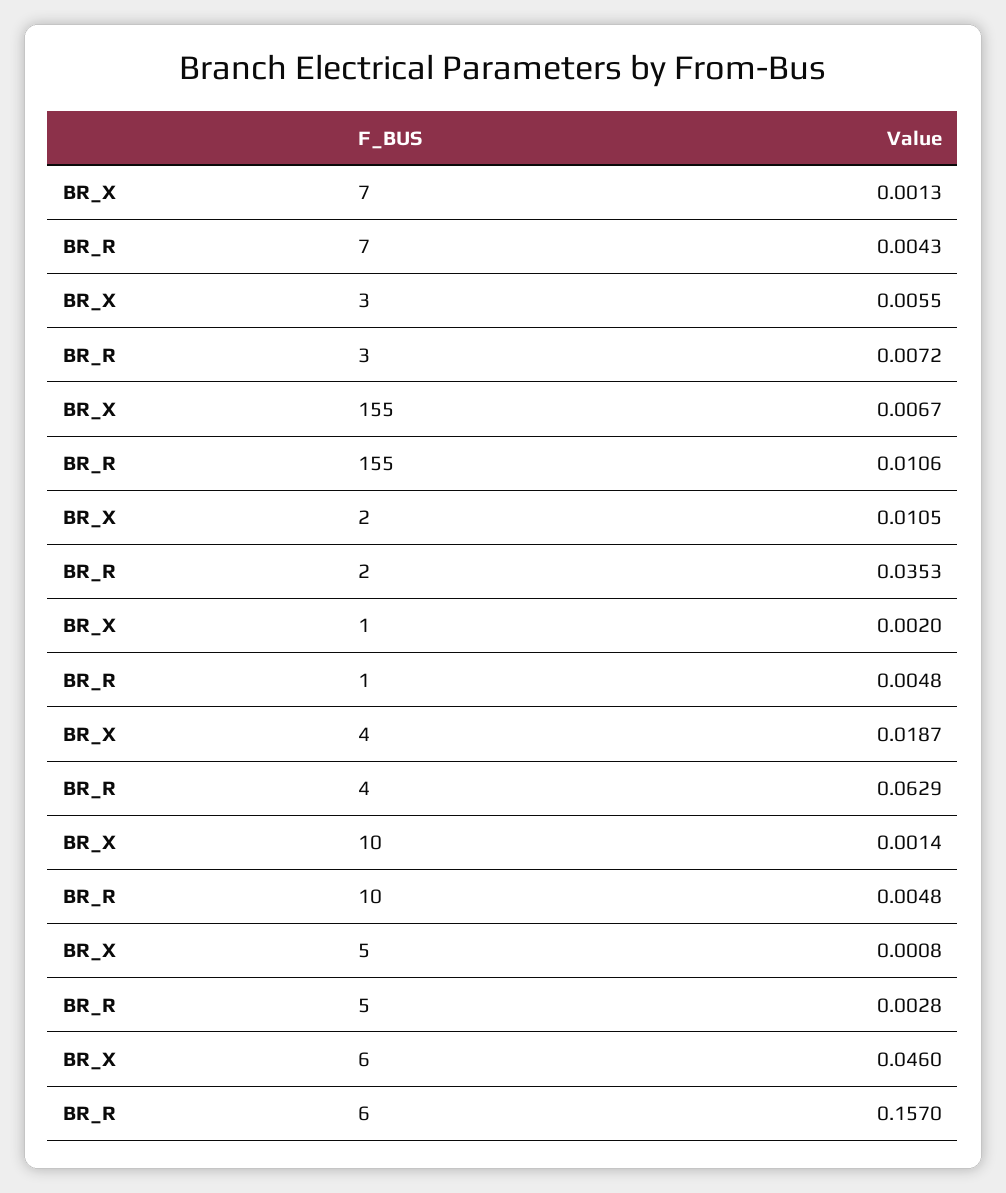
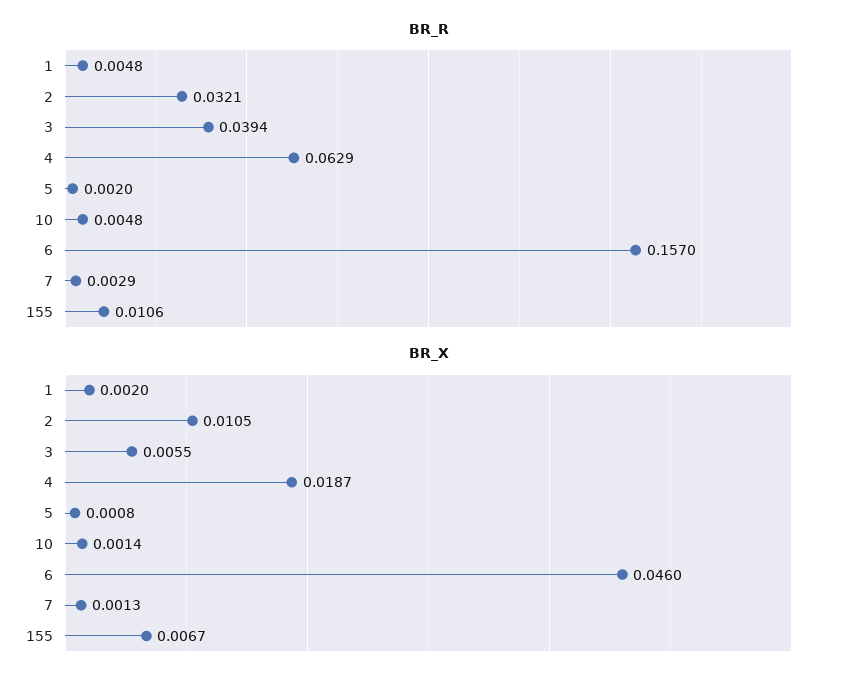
  {
    "BR_X": {
      "7": 0.0013,
      "3": 0.0055,
      "155": 0.0067,
      "2": 0.0105,
      "1": 0.002,
      "4": 0.0187,
      "10": 0.0014,
      "5": 0.0008,
      "6": 0.046
    },
    "BR_R": {
-     "7": 0.0043,
+     "7": 0.0029,
-     "3": 0.0072,
+     "3": 0.0394,
      "155": 0.0106,
-     "2": 0.0353,
+     "2": 0.0321,
      "1": 0.0048,
      "4": 0.0629,
      "10": 0.0048,
-     "5": 0.0028,
+     "5": 0.002,
      "6": 0.157
    }
  }

